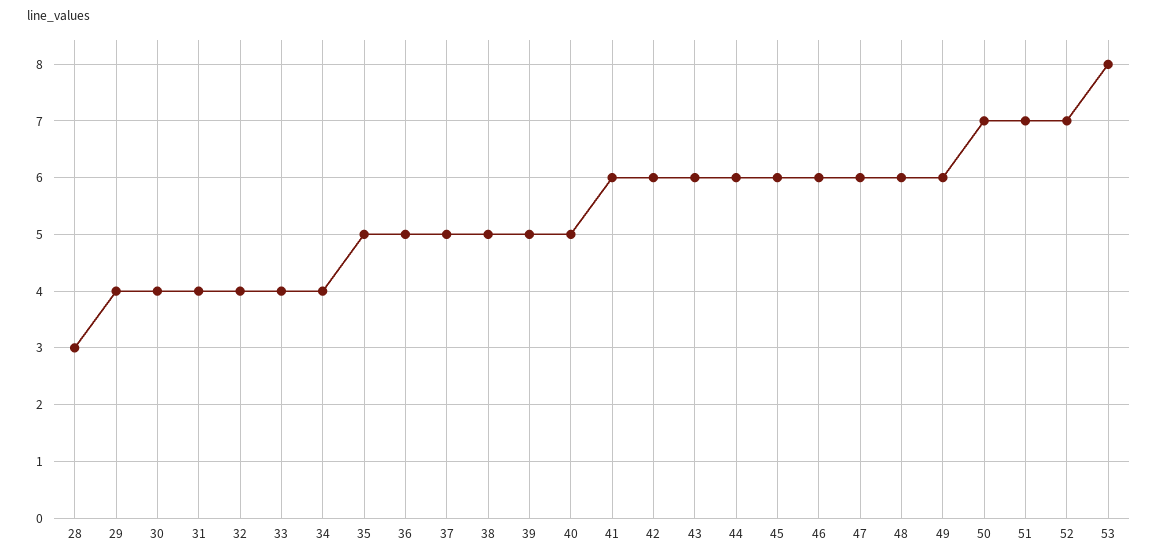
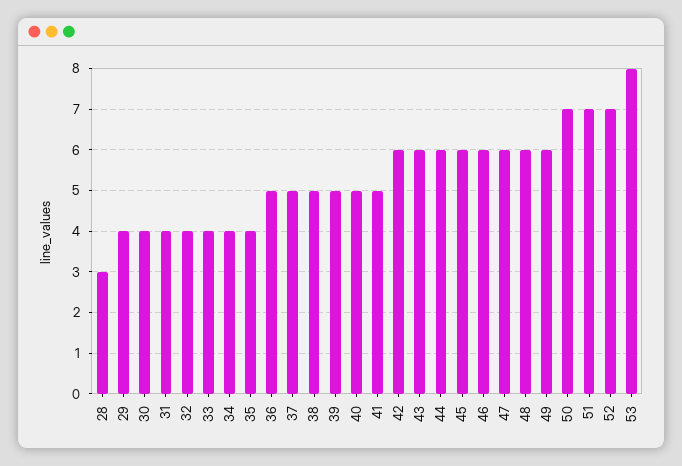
  {
    "28": 3,
    "29": 4,
    "30": 4,
    "31": 4,
    "32": 4,
    "33": 4,
    "34": 4,
-   "35": 5,
+   "35": 4,
    "36": 5,
    "37": 5,
    "38": 5,
    "39": 5,
    "40": 5,
-   "41": 6,
+   "41": 5,
    "42": 6,
    "43": 6,
    "44": 6,
    "45": 6,
    "46": 6,
    "47": 6,
    "48": 6,
    "49": 6,
    "50": 7,
    "51": 7,
    "52": 7,
    "53": 8
  }

